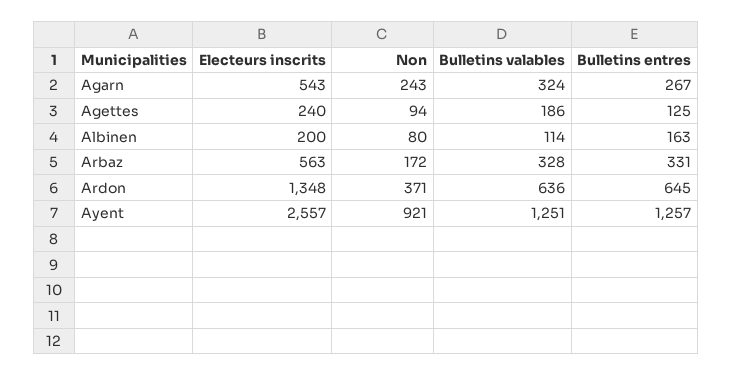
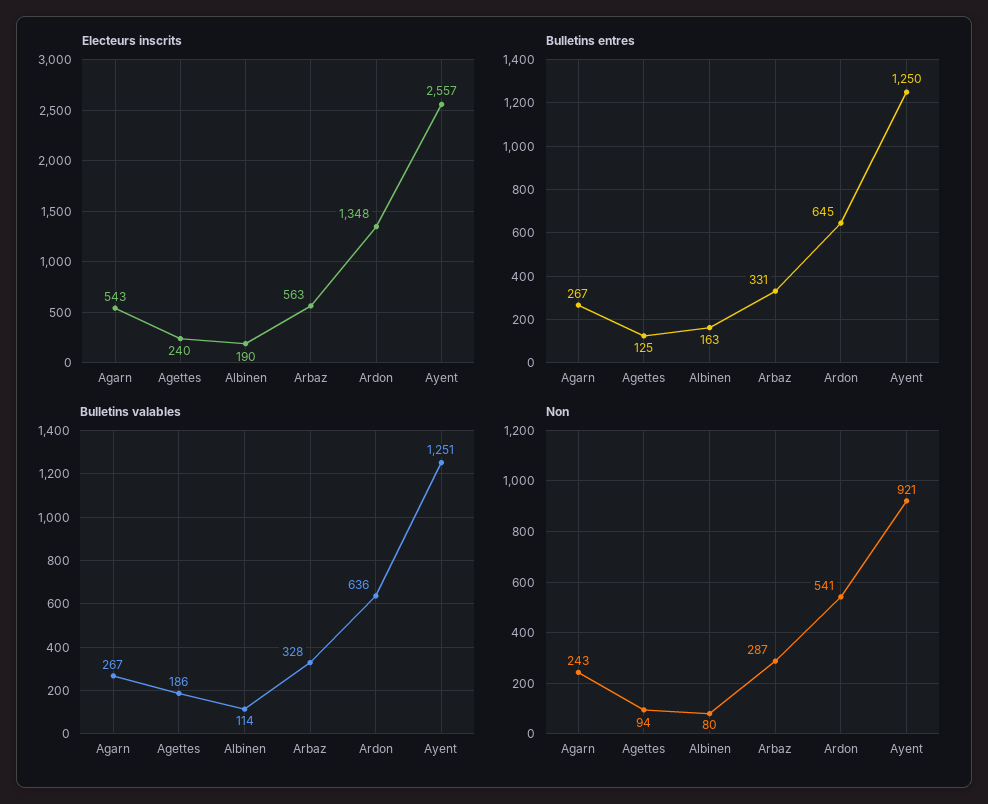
  {
    "Electeurs inscrits": {
      "Agarn": 543,
      "Agettes": 240,
-     "Albinen": 200,
+     "Albinen": 190,
      "Arbaz": 563,
      "Ardon": 1348,
      "Ayent": 2557
    },
    "Non": {
      "Agarn": 243,
      "Agettes": 94,
      "Albinen": 80,
-     "Arbaz": 172,
+     "Arbaz": 287,
-     "Ardon": 371,
+     "Ardon": 541,
      "Ayent": 921
    },
    "Bulletins valables": {
-     "Agarn": 324,
+     "Agarn": 267,
      "Agettes": 186,
      "Albinen": 114,
      "Arbaz": 328,
      "Ardon": 636,
      "Ayent": 1251
    },
    "Bulletins entres": {
      "Agarn": 267,
      "Agettes": 125,
      "Albinen": 163,
      "Arbaz": 331,
      "Ardon": 645,
-     "Ayent": 1257
+     "Ayent": 1250
    }
  }

